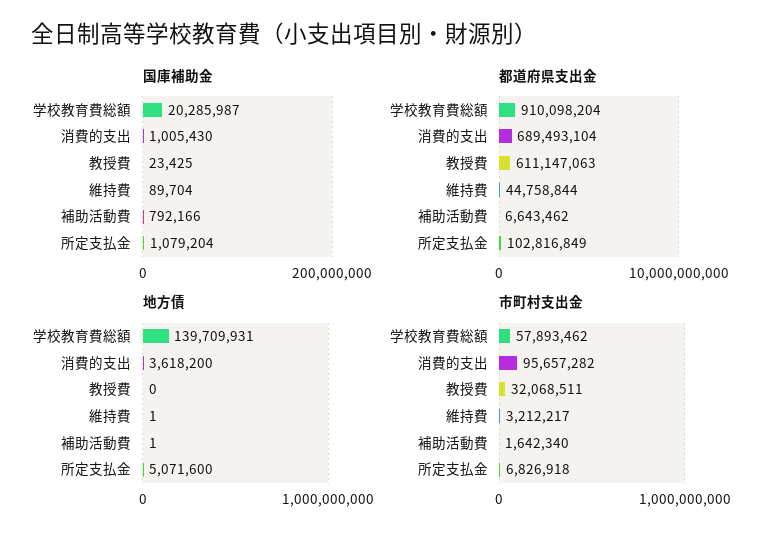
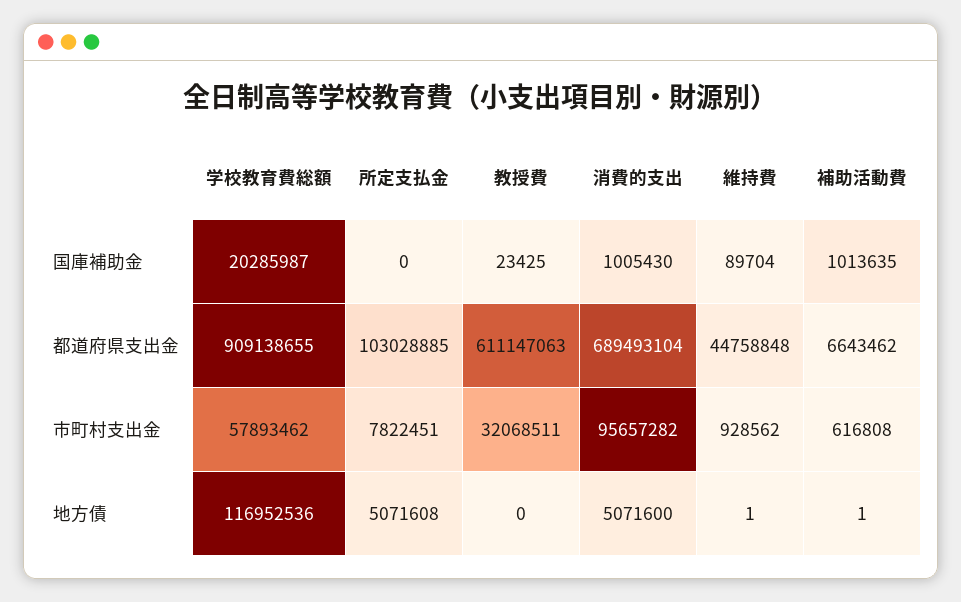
  {
    "国庫補助金": {
      "学校教育費総額": 20285987,
      "消費的支出": 1005430,
      "教授費": 23425,
      "維持費": 89704,
-     "補助活動費": 792166,
+     "補助活動費": 1013635,
-     "所定支払金": 1079204
+     "所定支払金": 0
    },
    "都道府県支出金": {
-     "学校教育費総額": 910098204,
+     "学校教育費総額": 909138655,
      "消費的支出": 689493104,
      "教授費": 611147063,
-     "維持費": 44758844,
+     "維持費": 44758848,
      "補助活動費": 6643462,
-     "所定支払金": 102816849
+     "所定支払金": 103028885
    },
    "地方債": {
-     "学校教育費総額": 139709931,
+     "学校教育費総額": 116952536,
-     "消費的支出": 3618200,
+     "消費的支出": 5071600,
      "教授費": 0,
      "維持費": 1,
      "補助活動費": 1,
-     "所定支払金": 5071600
+     "所定支払金": 5071608
    },
    "市町村支出金": {
      "学校教育費総額": 57893462,
      "消費的支出": 95657282,
      "教授費": 32068511,
-     "維持費": 3212217,
+     "維持費": 928562,
-     "補助活動費": 1642340,
+     "補助活動費": 616808,
-     "所定支払金": 6826918
+     "所定支払金": 7822451
    }
  }

